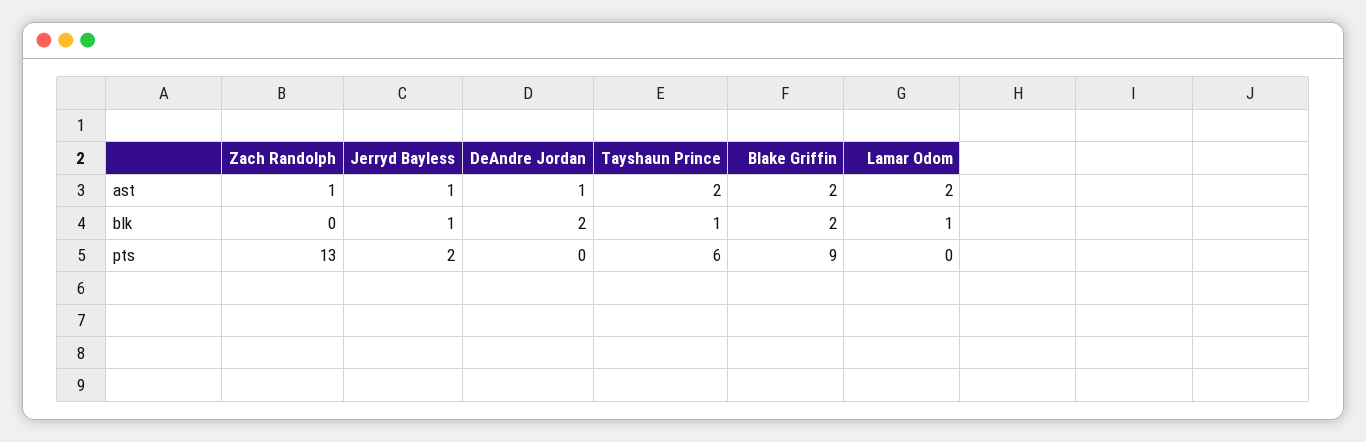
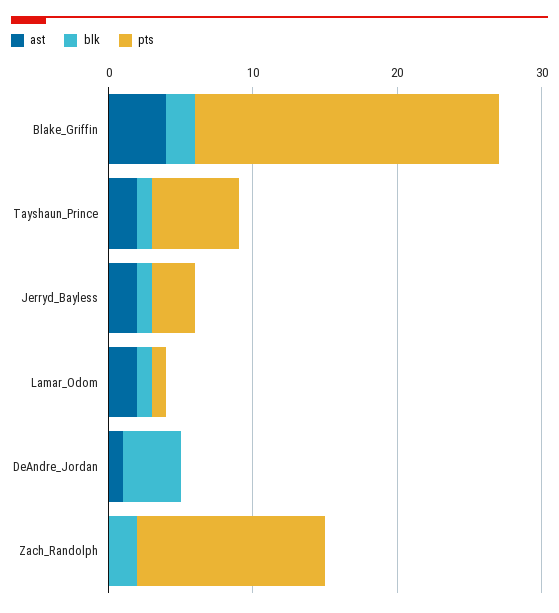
  {
    "ast": {
-     "Zach Randolph": 1,
+     "Zach Randolph": 0,
-     "Jerryd Bayless": 1,
+     "Jerryd Bayless": 2,
      "DeAndre Jordan": 1,
      "Tayshaun Prince": 2,
-     "Blake Griffin": 2,
+     "Blake Griffin": 4,
      "Lamar Odom": 2
    },
    "blk": {
-     "Zach Randolph": 0,
+     "Zach Randolph": 2,
      "Jerryd Bayless": 1,
-     "DeAndre Jordan": 2,
+     "DeAndre Jordan": 4,
      "Tayshaun Prince": 1,
      "Blake Griffin": 2,
      "Lamar Odom": 1
    },
    "pts": {
      "Zach Randolph": 13,
-     "Jerryd Bayless": 2,
+     "Jerryd Bayless": 3,
      "DeAndre Jordan": 0,
      "Tayshaun Prince": 6,
-     "Blake Griffin": 9,
+     "Blake Griffin": 21,
-     "Lamar Odom": 0
+     "Lamar Odom": 1
    }
  }

